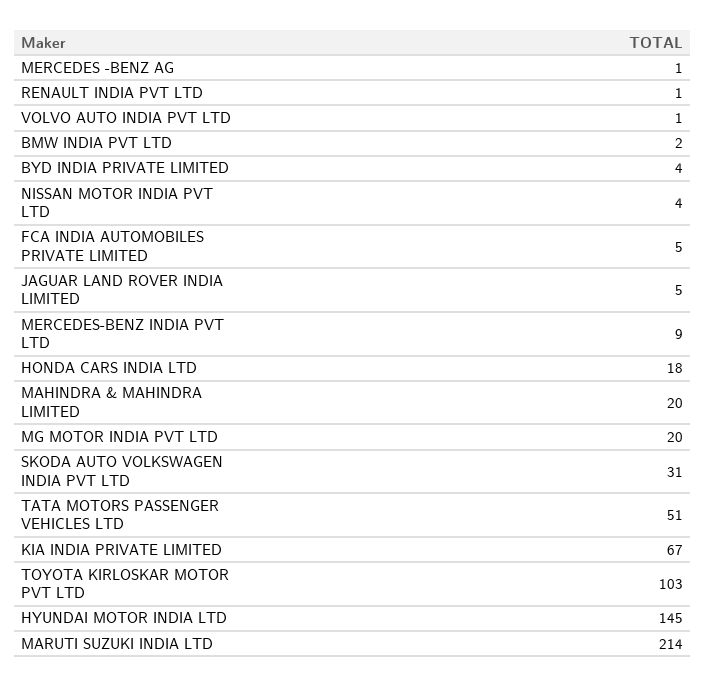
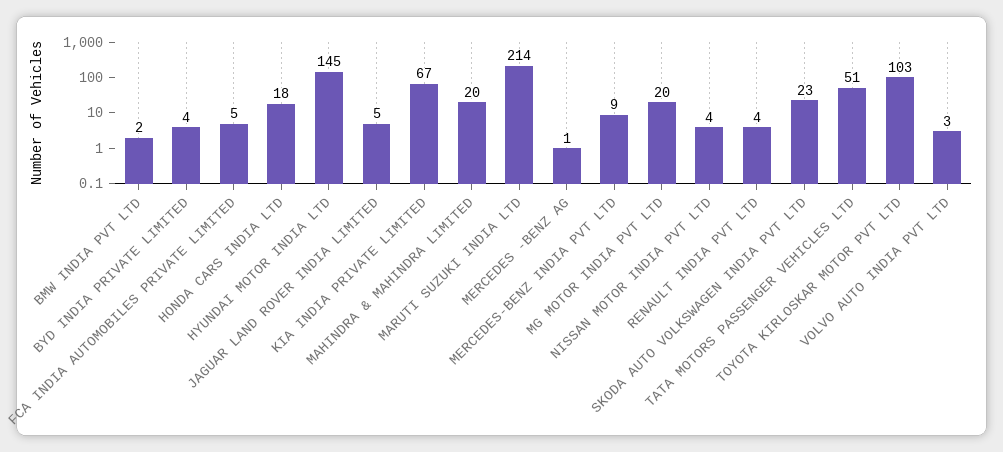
  {
    "MERCEDES -BENZ AG": 1,
-   "RENAULT INDIA PVT LTD": 1,
+   "RENAULT INDIA PVT LTD": 4,
-   "VOLVO AUTO INDIA PVT LTD": 1,
+   "VOLVO AUTO INDIA PVT LTD": 3,
    "BMW INDIA PVT LTD": 2,
    "BYD INDIA PRIVATE LIMITED": 4,
    "NISSAN MOTOR INDIA PVT LTD": 4,
    "FCA INDIA AUTOMOBILES PRIVATE LIMITED": 5,
    "JAGUAR LAND ROVER INDIA LIMITED": 5,
    "MERCEDES-BENZ INDIA PVT LTD": 9,
    "HONDA CARS INDIA LTD": 18,
    "MAHINDRA & MAHINDRA LIMITED": 20,
    "MG MOTOR INDIA PVT LTD": 20,
-   "SKODA AUTO VOLKSWAGEN INDIA PVT LTD": 31,
+   "SKODA AUTO VOLKSWAGEN INDIA PVT LTD": 23,
    "TATA MOTORS PASSENGER VEHICLES LTD": 51,
    "KIA INDIA PRIVATE LIMITED": 67,
    "TOYOTA KIRLOSKAR MOTOR PVT LTD": 103,
    "HYUNDAI MOTOR INDIA LTD": 145,
    "MARUTI SUZUKI INDIA LTD": 214
  }

